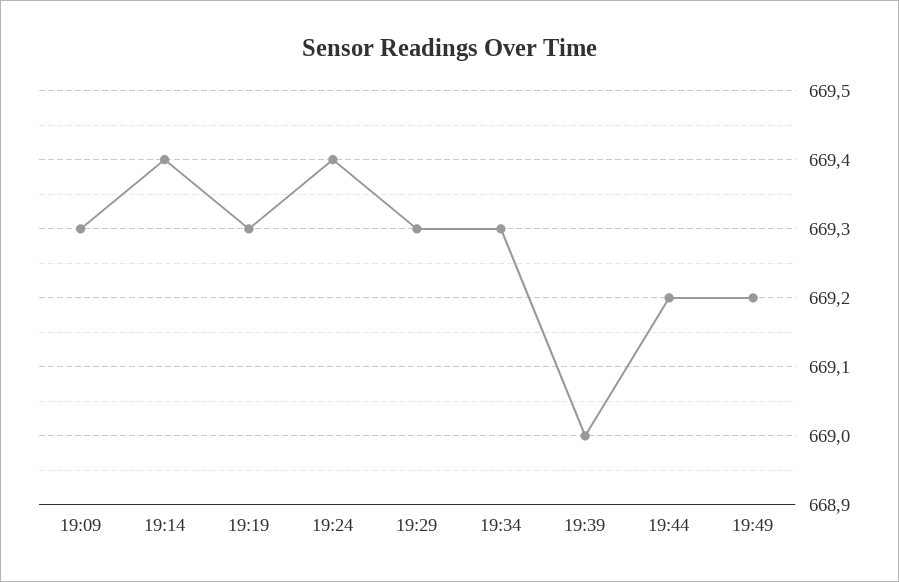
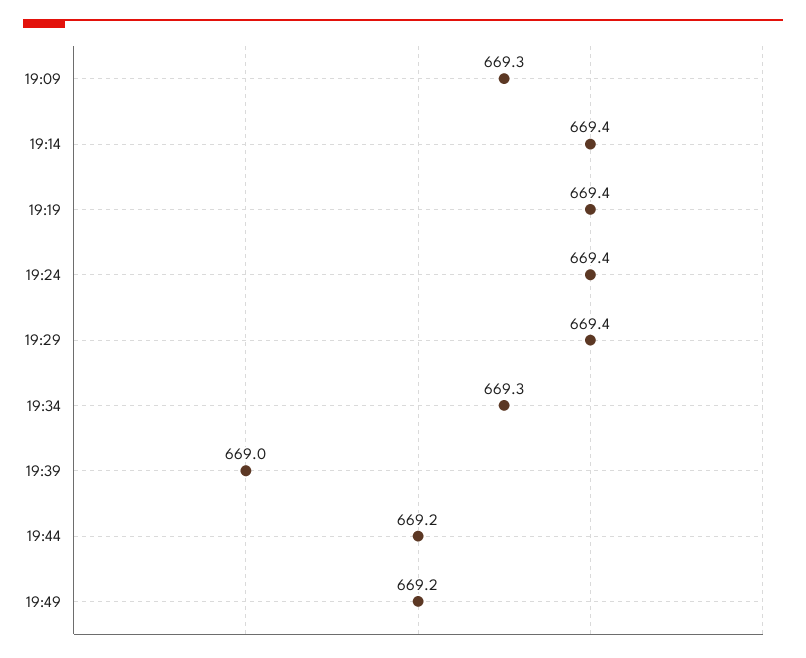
  {
    "19:09": 669.3,
    "19:14": 669.4,
-   "19:19": 669.3,
+   "19:19": 669.4,
    "19:24": 669.4,
-   "19:29": 669.3,
+   "19:29": 669.4,
    "19:34": 669.3,
    "19:39": 669,
    "19:44": 669.2,
    "19:49": 669.2
  }

